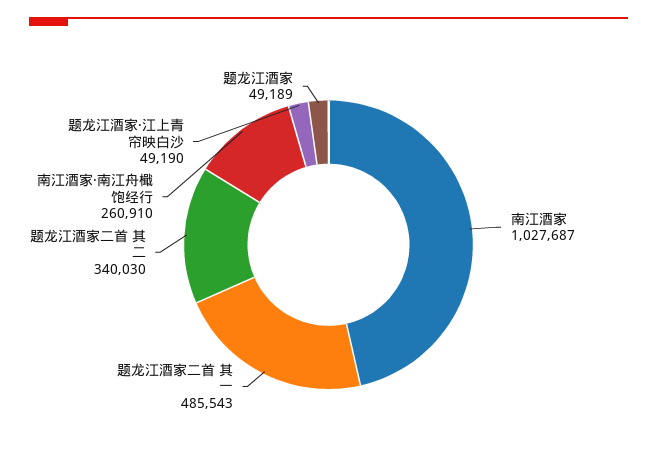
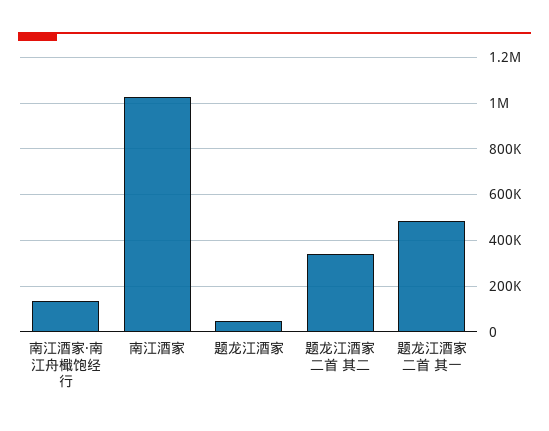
  {
    "南江酒家": 1027687,
    "题龙江酒家二首 其一": 485543,
    "题龙江酒家二首 其二": 340030,
-   "南江酒家·南江舟檝饱经行": 260910,
+   "南江酒家·南江舟檝饱经行": 150000,
-   "题龙江酒家·江上青帘映白沙": 49190,
    "题龙江酒家": 49189
  }

